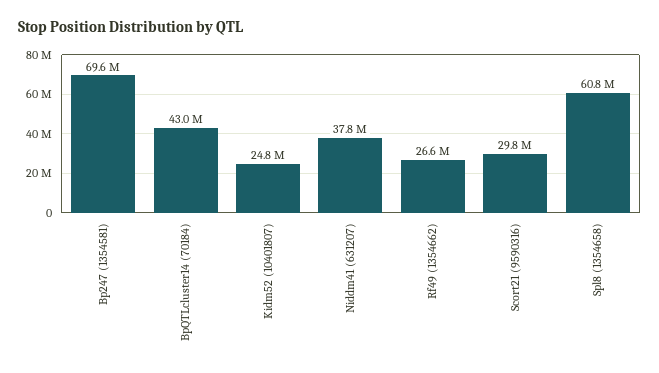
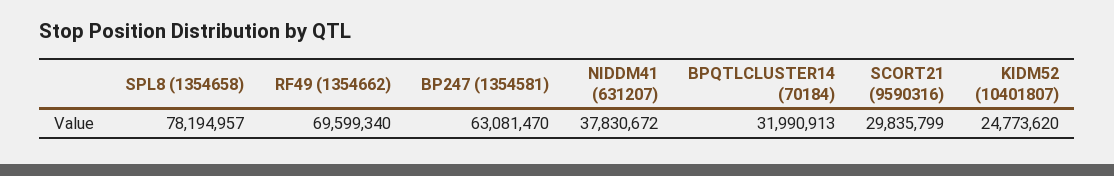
  {
-   "Bp247 (1354581)": 69600000,
+   "Bp247 (1354581)": 63081470,
-   "BpQTLcluster14 (70184)": 43000000,
+   "BpQTLcluster14 (70184)": 31990913,
    "Kidm52 (10401807)": 24773620,
    "Niddm41 (631207)": 37830672,
-   "Rf49 (1354662)": 26600000,
+   "Rf49 (1354662)": 69599340,
    "Scort21 (9590316)": 29835799,
-   "Spl8 (1354658)": 60800000
+   "Spl8 (1354658)": 78194957
  }

